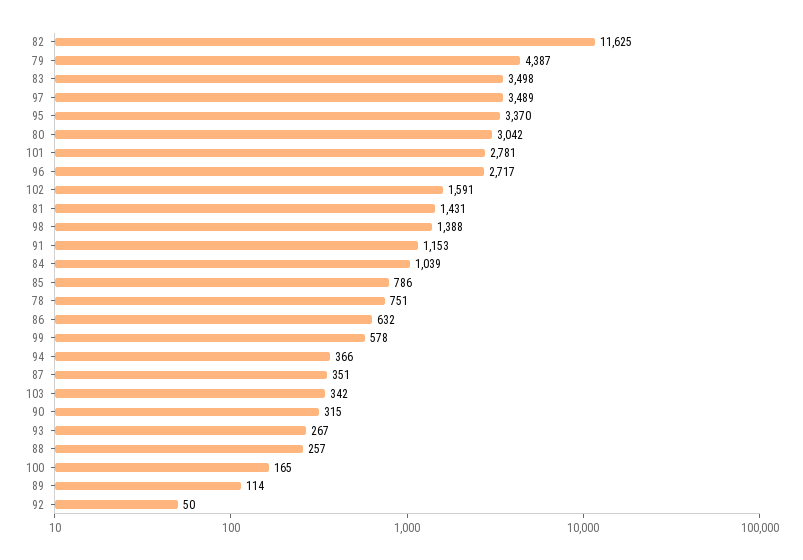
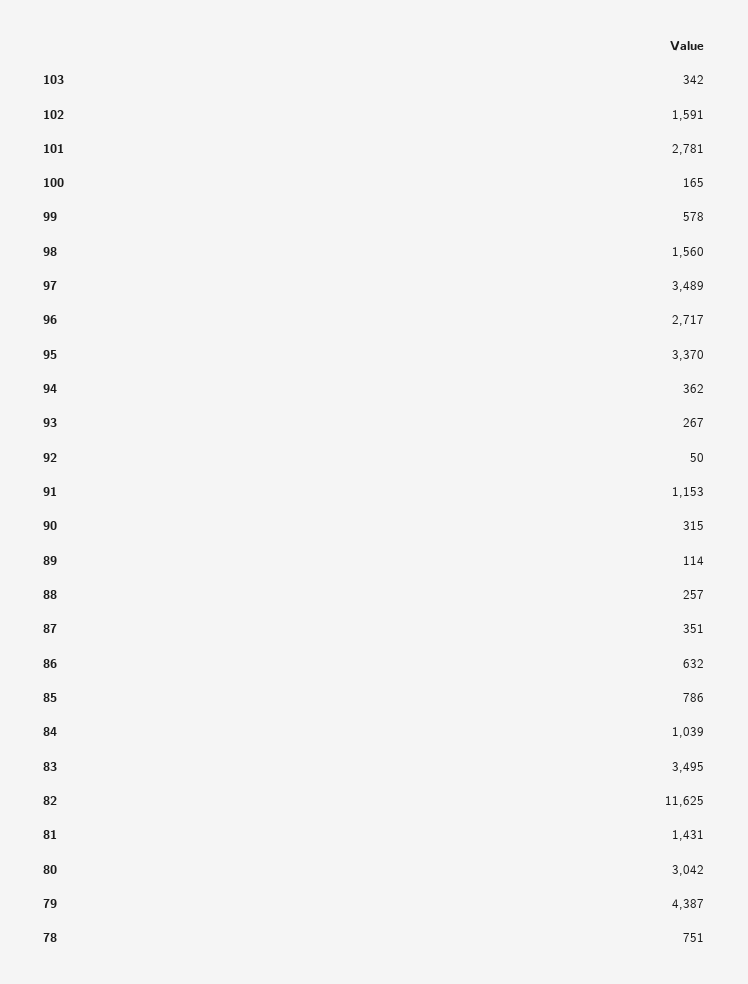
  {
    "82": 11625,
    "79": 4387,
-   "83": 3498,
+   "83": 3495,
    "97": 3489,
    "95": 3370,
    "80": 3042,
    "101": 2781,
    "96": 2717,
    "102": 1591,
    "81": 1431,
-   "98": 1388,
+   "98": 1560,
    "91": 1153,
    "84": 1039,
    "85": 786,
    "78": 751,
    "86": 632,
    "99": 578,
-   "94": 366,
+   "94": 362,
    "87": 351,
    "103": 342,
    "90": 315,
    "93": 267,
    "88": 257,
    "100": 165,
    "89": 114,
    "92": 50
  }

